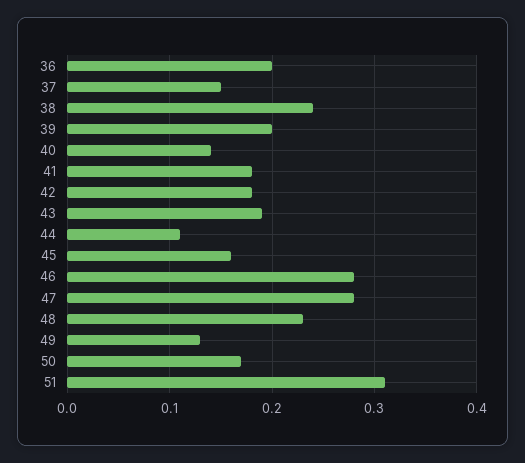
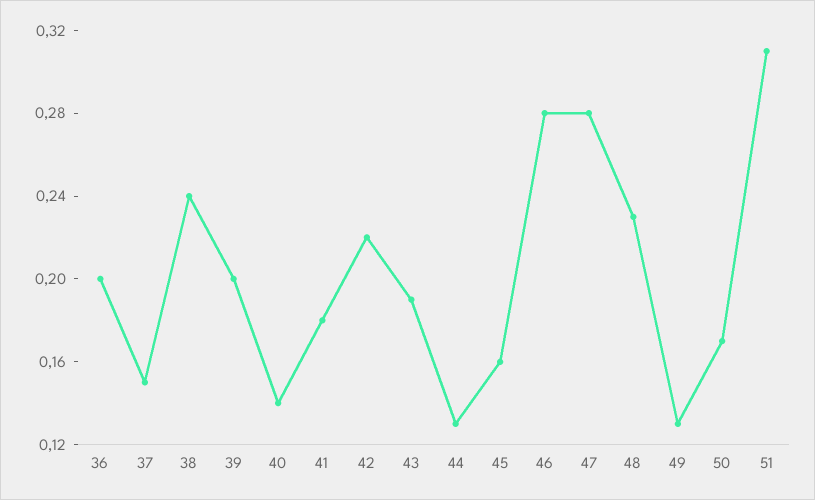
  {
    "36": 0.2,
    "37": 0.15,
    "38": 0.24,
    "39": 0.2,
    "40": 0.14,
    "41": 0.18,
-   "42": 0.18,
+   "42": 0.22,
    "43": 0.19,
-   "44": 0.11,
+   "44": 0.13,
    "45": 0.16,
    "46": 0.28,
    "47": 0.28,
    "48": 0.23,
    "49": 0.13,
    "50": 0.17,
    "51": 0.31
  }

